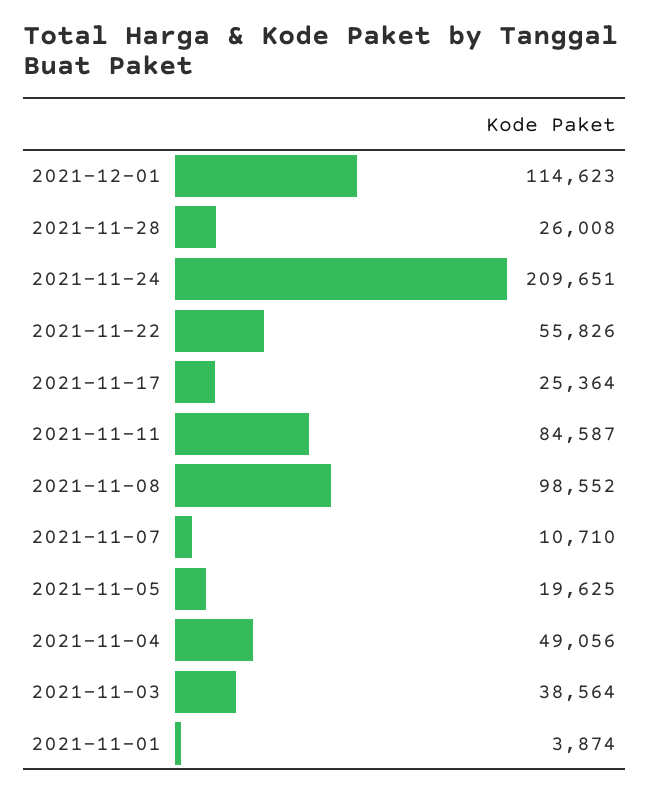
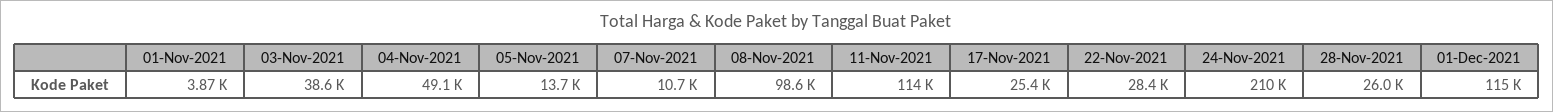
  {
    "2021-12-01": 114623,
    "2021-11-28": 26008,
    "2021-11-24": 209651,
-   "2021-11-22": 55826,
+   "2021-11-22": 28400,
    "2021-11-17": 25364,
-   "2021-11-11": 84587,
+   "2021-11-11": 114000,
    "2021-11-08": 98552,
    "2021-11-07": 10710,
-   "2021-11-05": 19625,
+   "2021-11-05": 13700,
    "2021-11-04": 49056,
    "2021-11-03": 38564,
    "2021-11-01": 3874
  }

